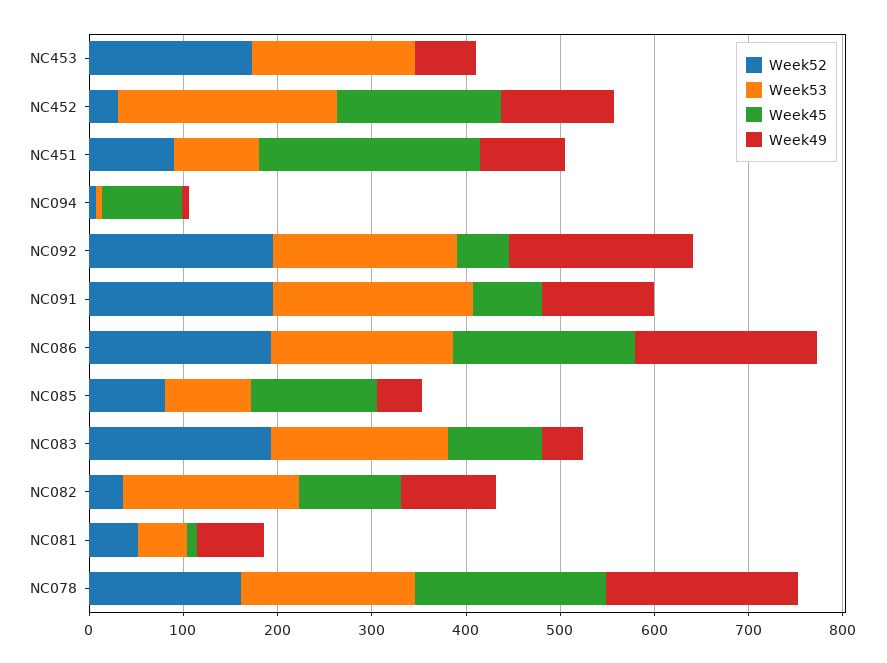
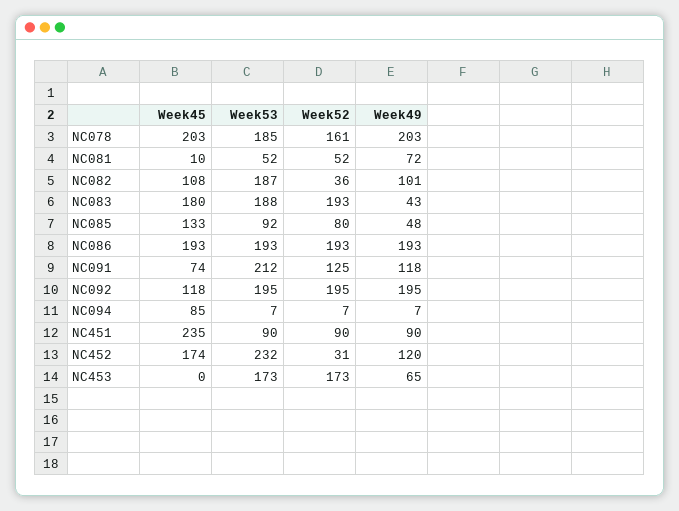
  {
    "Week52": {
      "NC453": 173,
      "NC452": 31,
      "NC451": 90,
      "NC094": 7,
      "NC092": 195,
-     "NC091": 200,
+     "NC091": 125,
      "NC086": 193,
      "NC085": 80,
      "NC083": 193,
      "NC082": 36,
      "NC081": 52,
      "NC078": 161
    },
    "Week53": {
      "NC453": 173,
      "NC452": 232,
      "NC451": 90,
      "NC094": 7,
      "NC092": 195,
      "NC091": 212,
      "NC086": 193,
      "NC085": 92,
      "NC083": 188,
      "NC082": 187,
      "NC081": 52,
      "NC078": 185
    },
    "Week45": {
      "NC453": 0,
      "NC452": 174,
      "NC451": 235,
      "NC094": 85,
-     "NC092": 60,
+     "NC092": 118,
      "NC091": 74,
      "NC086": 193,
      "NC085": 133,
-     "NC083": 100,
+     "NC083": 180,
      "NC082": 108,
      "NC081": 10,
      "NC078": 203
    },
    "Week49": {
      "NC453": 65,
      "NC452": 120,
      "NC451": 90,
      "NC094": 7,
      "NC092": 195,
      "NC091": 118,
      "NC086": 193,
      "NC085": 48,
      "NC083": 43,
      "NC082": 101,
      "NC081": 72,
      "NC078": 203
    }
  }

